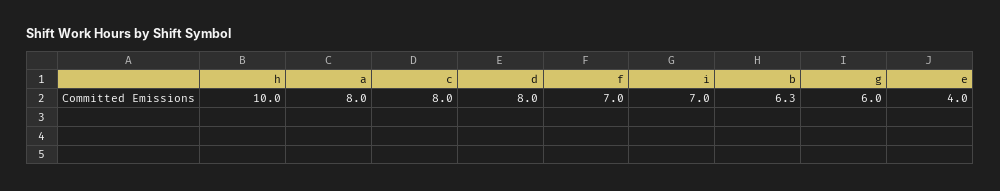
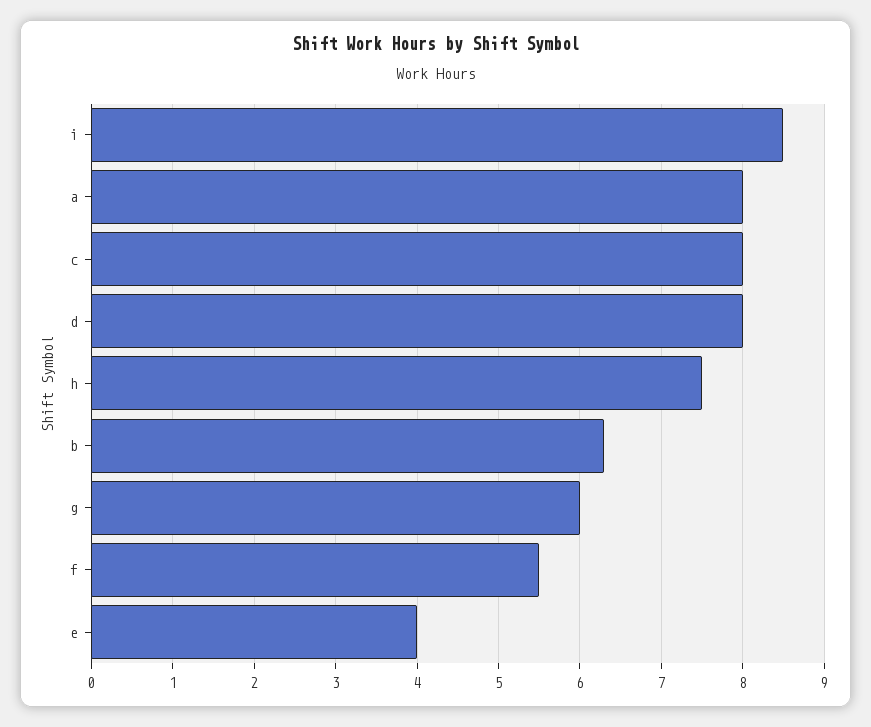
  {
-   "h": 10,
+   "h": 7.5,
    "a": 8,
    "c": 8,
    "d": 8,
-   "f": 7,
+   "f": 5.5,
-   "i": 7,
+   "i": 8.5,
    "b": 6.3,
    "g": 6,
    "e": 4
  }

